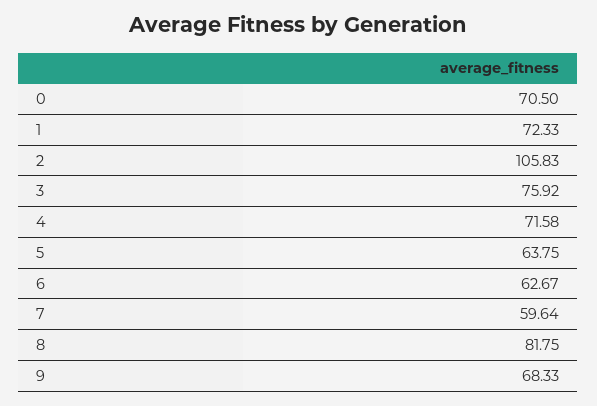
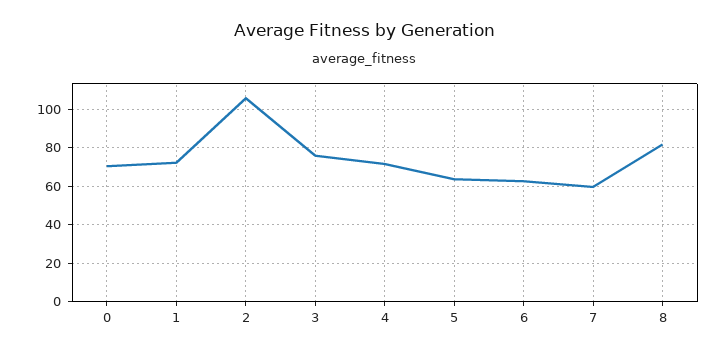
  {
    "0": 70.5,
    "1": 72.33,
    "2": 105.83,
    "3": 75.92,
    "4": 71.58,
    "5": 63.75,
    "6": 62.67,
    "7": 59.64,
-   "8": 81.75,
+   "8": 81.75
-   "9": 68.33
  }

